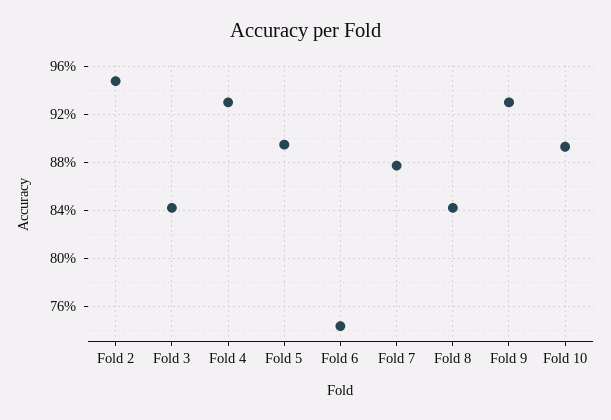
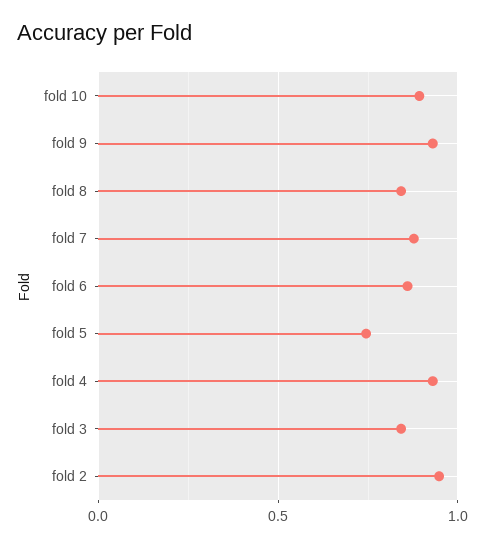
  {
    "Fold 2": 0.945,
    "Fold 3": 0.84,
    "Fold 4": 0.93,
-   "Fold 5": 0.895,
+   "Fold 5": 0.75,
-   "Fold 6": 0.745,
+   "Fold 6": 0.85,
    "Fold 7": 0.875,
    "Fold 8": 0.84,
    "Fold 9": 0.93,
    "Fold 10": 0.895
  }

